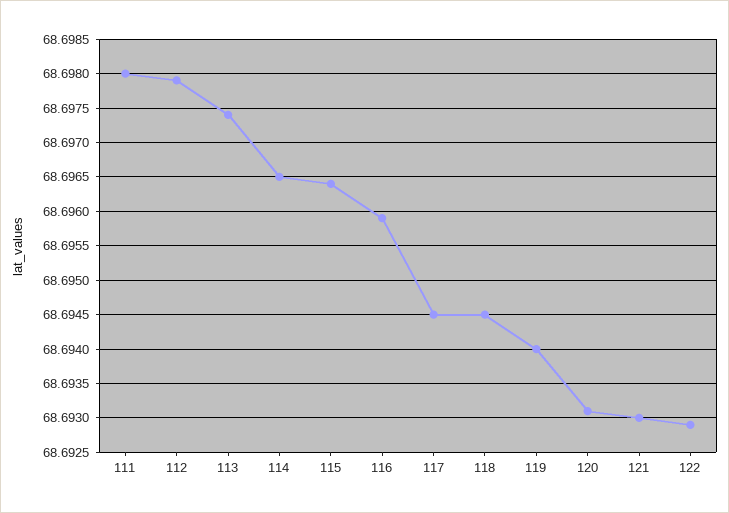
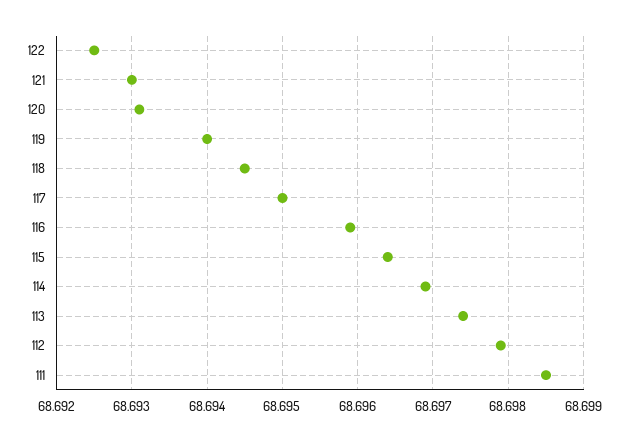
  {
-   "111": 68.698,
+   "111": 68.6985,
    "112": 68.6979,
    "113": 68.6974,
-   "114": 68.6965,
+   "114": 68.6969,
    "115": 68.6964,
    "116": 68.6959,
-   "117": 68.6945,
+   "117": 68.695,
    "118": 68.6945,
    "119": 68.694,
    "120": 68.6931,
    "121": 68.693,
-   "122": 68.6929
+   "122": 68.6925
  }

